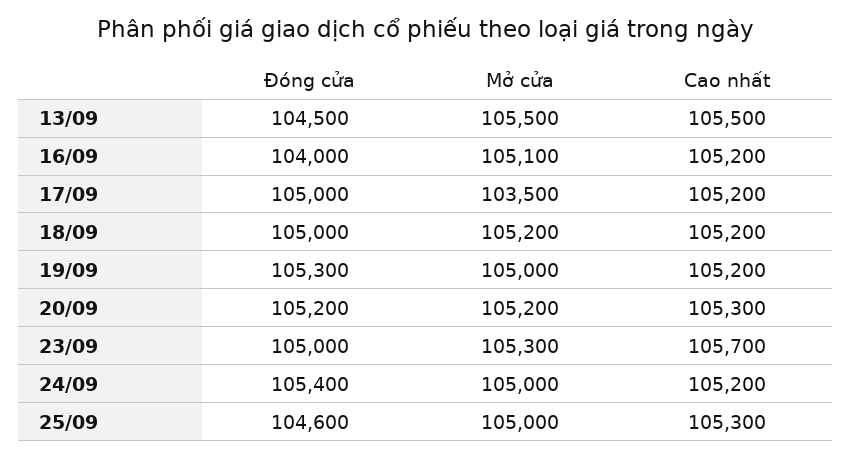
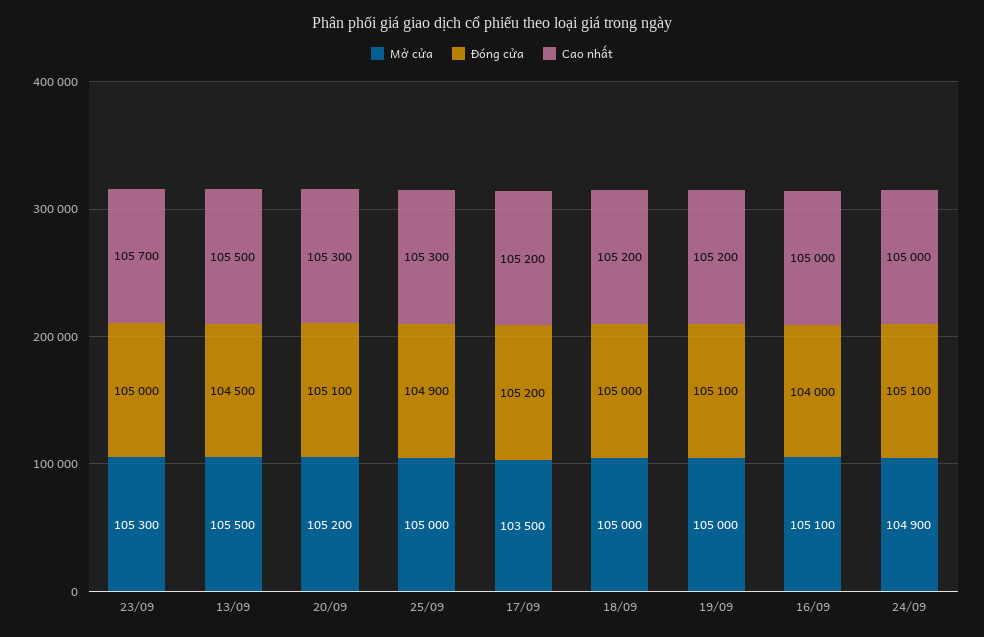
  {
    "Đóng cửa": {
      "13/09": 104500,
      "16/09": 104000,
-     "17/09": 105000,
+     "17/09": 105200,
      "18/09": 105000,
-     "19/09": 105300,
+     "19/09": 105100,
-     "20/09": 105200,
+     "20/09": 105100,
      "23/09": 105000,
-     "24/09": 105400,
+     "24/09": 105100,
-     "25/09": 104600
+     "25/09": 104900
    },
    "Mở cửa": {
      "13/09": 105500,
      "16/09": 105100,
      "17/09": 103500,
-     "18/09": 105200,
+     "18/09": 105000,
      "19/09": 105000,
      "20/09": 105200,
      "23/09": 105300,
-     "24/09": 105000,
+     "24/09": 104900,
      "25/09": 105000
    },
    "Cao nhất": {
      "13/09": 105500,
-     "16/09": 105200,
+     "16/09": 105000,
      "17/09": 105200,
      "18/09": 105200,
      "19/09": 105200,
      "20/09": 105300,
      "23/09": 105700,
-     "24/09": 105200,
+     "24/09": 105000,
      "25/09": 105300
    }
  }

